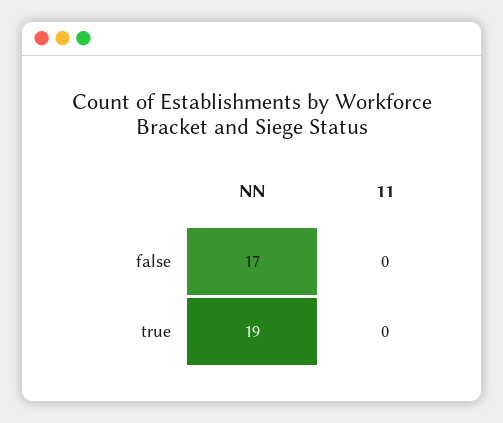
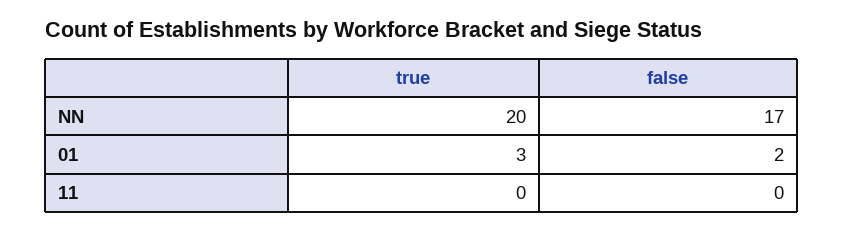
  {
    "NN": {
      "false": 17,
-     "true": 19
+     "true": 20
    },
    "11": {
      "false": 0,
      "true": 0
-   }
+   },
+   "01": {
+     "true": 3,
+     "false": 2
+   }
  }

